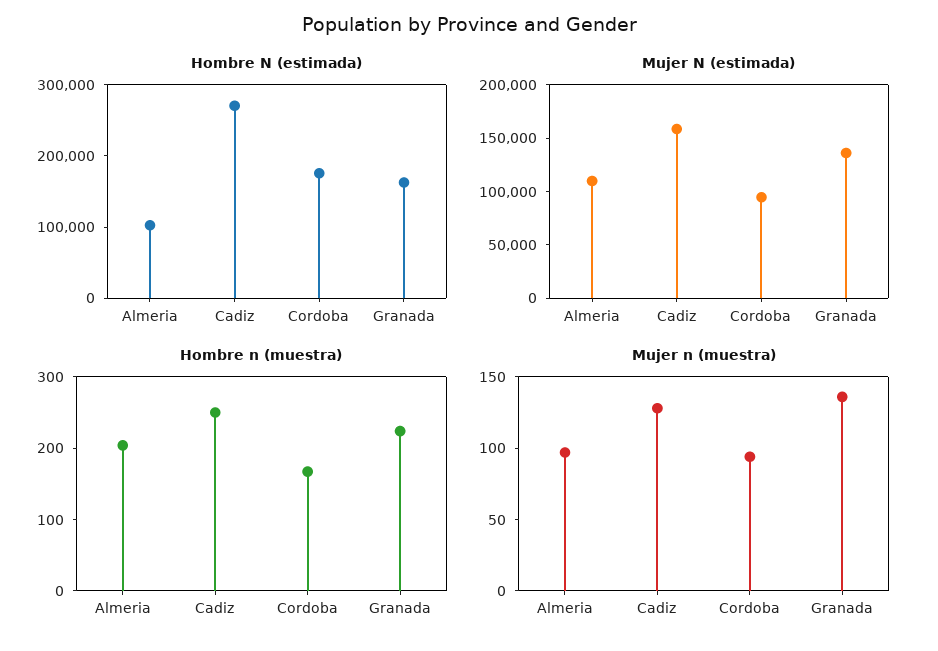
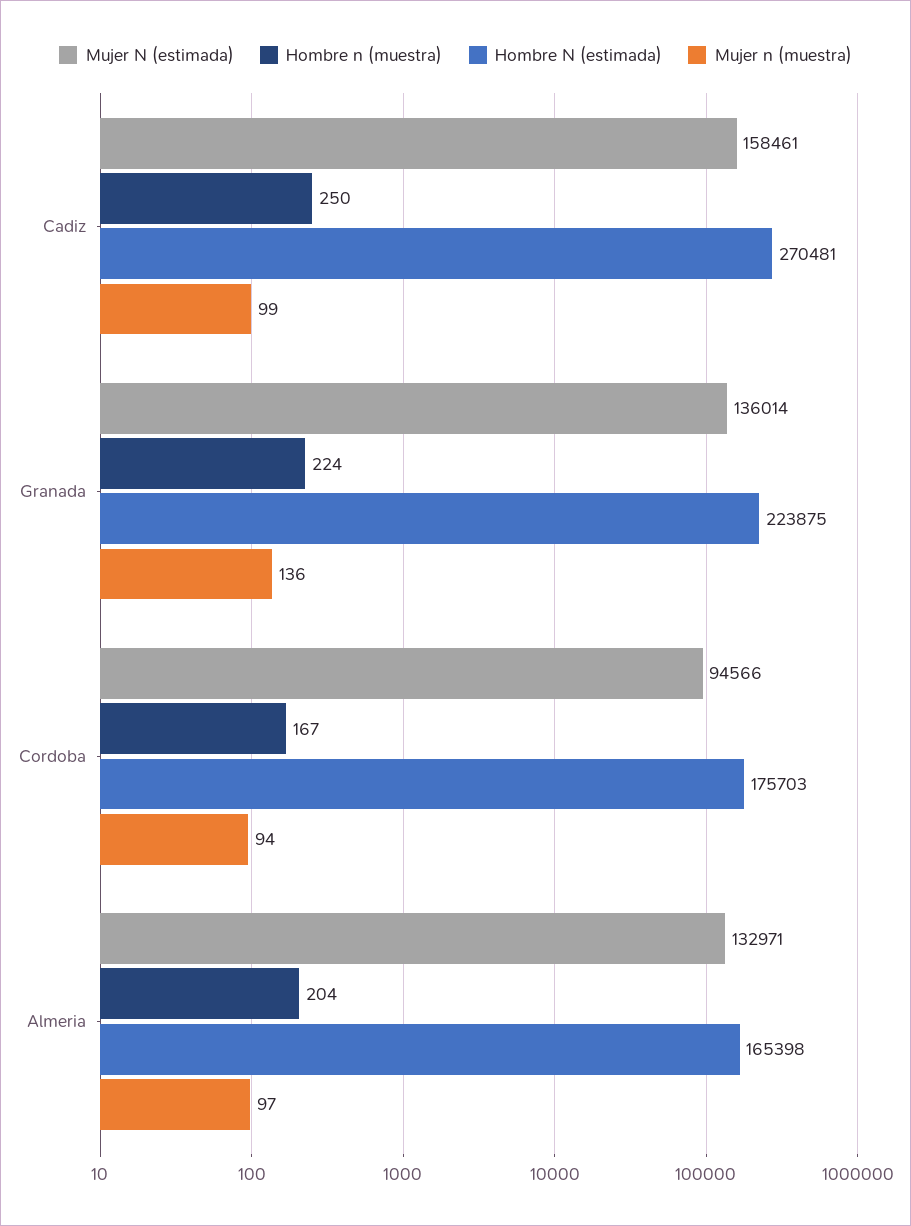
  {
    "Hombre N (estimada)": {
-     "Almeria": 100000,
+     "Almeria": 165398,
      "Cadiz": 270481,
      "Cordoba": 175703,
-     "Granada": 160000
+     "Granada": 223875
    },
    "Mujer N (estimada)": {
-     "Almeria": 110000,
+     "Almeria": 132971,
      "Cadiz": 158461,
      "Cordoba": 94566,
      "Granada": 136014
    },
    "Hombre n (muestra)": {
      "Almeria": 204,
      "Cadiz": 250,
      "Cordoba": 167,
      "Granada": 224
    },
    "Mujer n (muestra)": {
      "Almeria": 97,
-     "Cadiz": 130,
+     "Cadiz": 99,
      "Cordoba": 94,
      "Granada": 136
    }
  }

